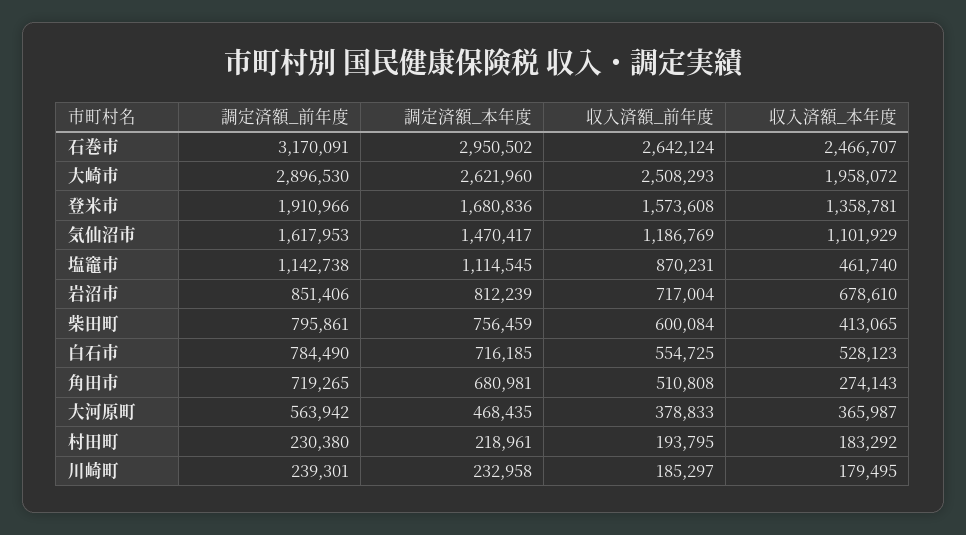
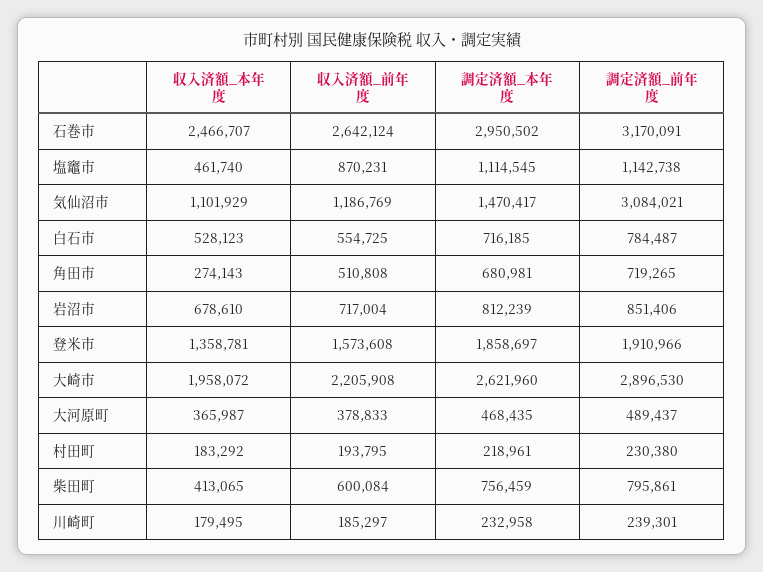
  {
    "調定済額_前年度": {
      "石巻市": 3170091,
      "大崎市": 2896530,
      "登米市": 1910966,
-     "気仙沼市": 1617953,
+     "気仙沼市": 3084021,
      "塩竈市": 1142738,
      "岩沼市": 851406,
      "柴田町": 795861,
-     "白石市": 784490,
+     "白石市": 784487,
      "角田市": 719265,
-     "大河原町": 563942,
+     "大河原町": 489437,
      "村田町": 230380,
      "川崎町": 239301
    },
    "調定済額_本年度": {
      "石巻市": 2950502,
      "大崎市": 2621960,
-     "登米市": 1680836,
+     "登米市": 1858697,
      "気仙沼市": 1470417,
      "塩竈市": 1114545,
      "岩沼市": 812239,
      "柴田町": 756459,
      "白石市": 716185,
      "角田市": 680981,
      "大河原町": 468435,
      "村田町": 218961,
      "川崎町": 232958
    },
    "収入済額_前年度": {
      "石巻市": 2642124,
-     "大崎市": 2508293,
+     "大崎市": 2205908,
      "登米市": 1573608,
      "気仙沼市": 1186769,
      "塩竈市": 870231,
      "岩沼市": 717004,
      "柴田町": 600084,
      "白石市": 554725,
      "角田市": 510808,
      "大河原町": 378833,
      "村田町": 193795,
      "川崎町": 185297
    },
    "収入済額_本年度": {
      "石巻市": 2466707,
      "大崎市": 1958072,
      "登米市": 1358781,
      "気仙沼市": 1101929,
      "塩竈市": 461740,
      "岩沼市": 678610,
      "柴田町": 413065,
      "白石市": 528123,
      "角田市": 274143,
      "大河原町": 365987,
      "村田町": 183292,
      "川崎町": 179495
    }
  }

